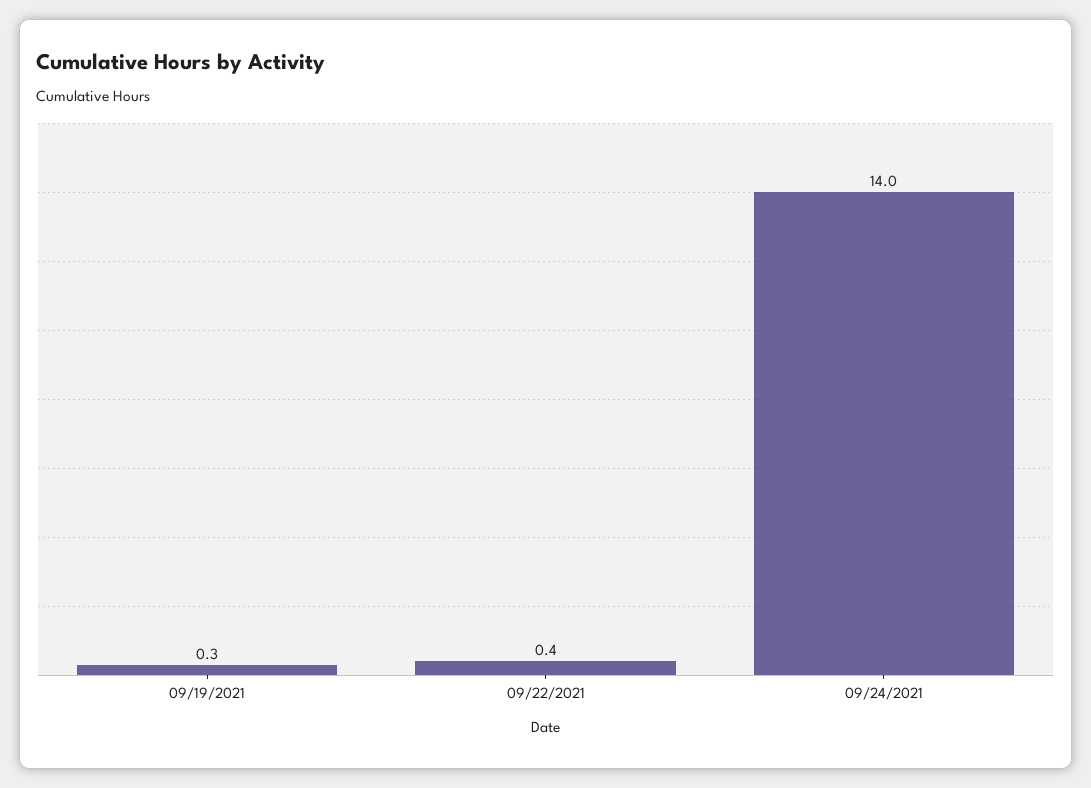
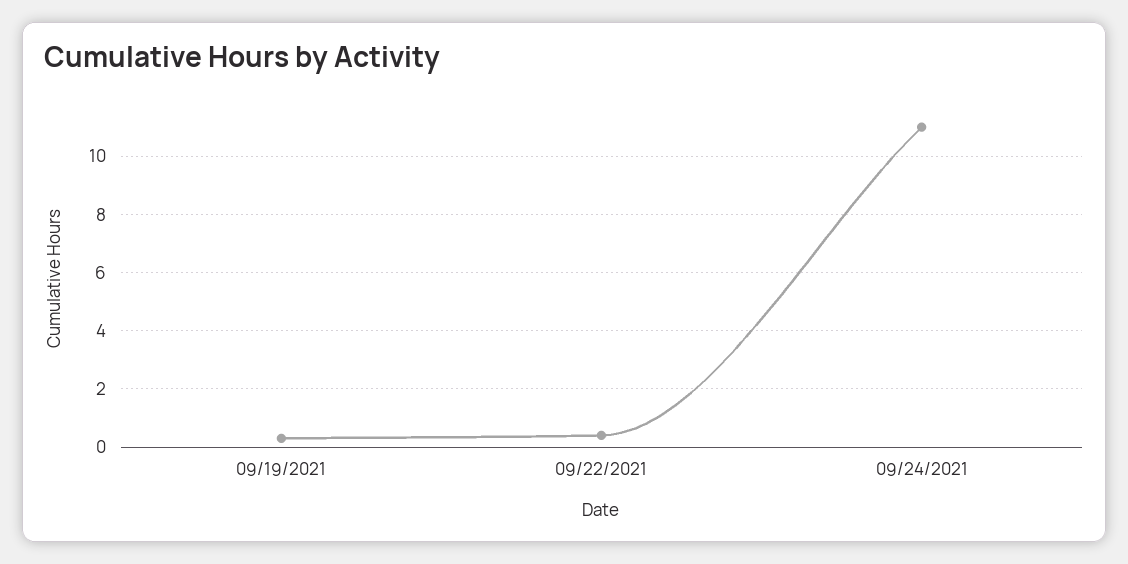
  {
    "09/19/2021": 0.3,
    "09/22/2021": 0.4,
-   "09/24/2021": 14
+   "09/24/2021": 11
  }

